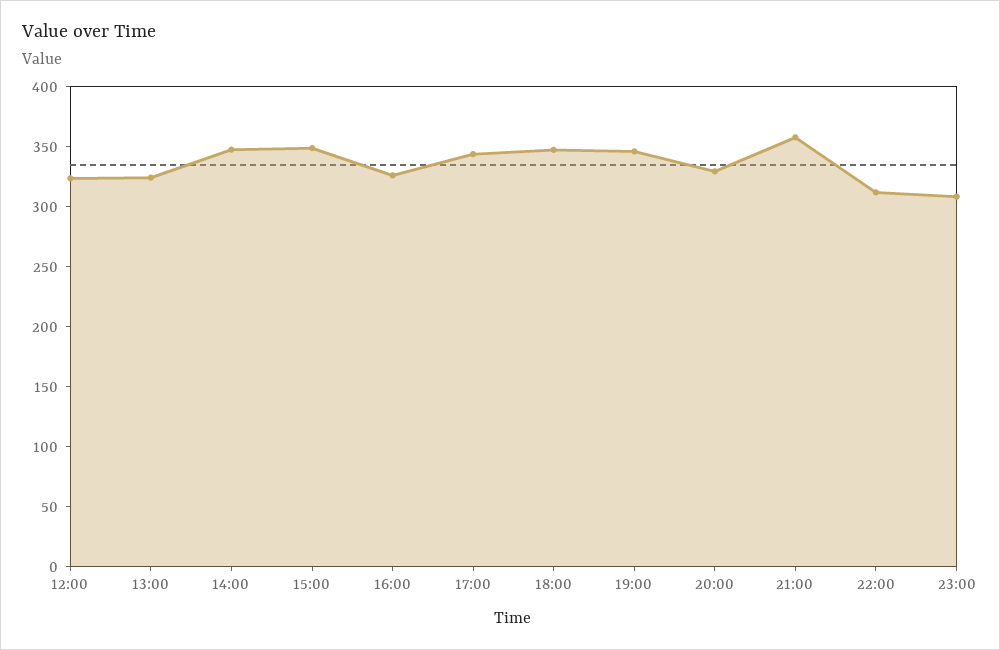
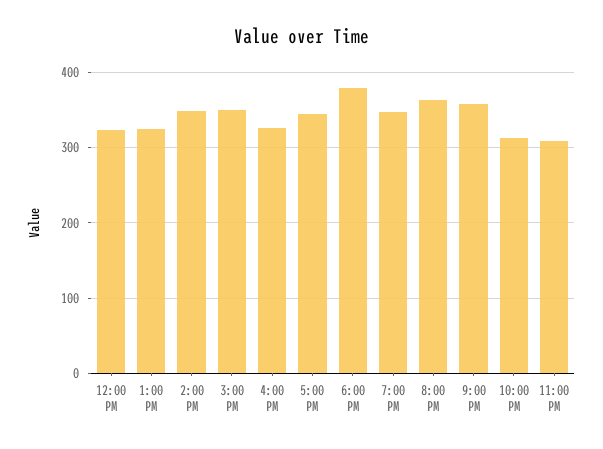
  {
    "12:00": 320,
    "13:00": 320,
    "14:00": 350,
    "15:00": 350,
    "16:00": 330,
    "17:00": 340,
-   "18:00": 350,
+   "18:00": 380,
    "19:00": 350,
-   "20:00": 330,
+   "20:00": 360,
    "21:00": 360,
    "22:00": 310,
    "23:00": 310
  }

